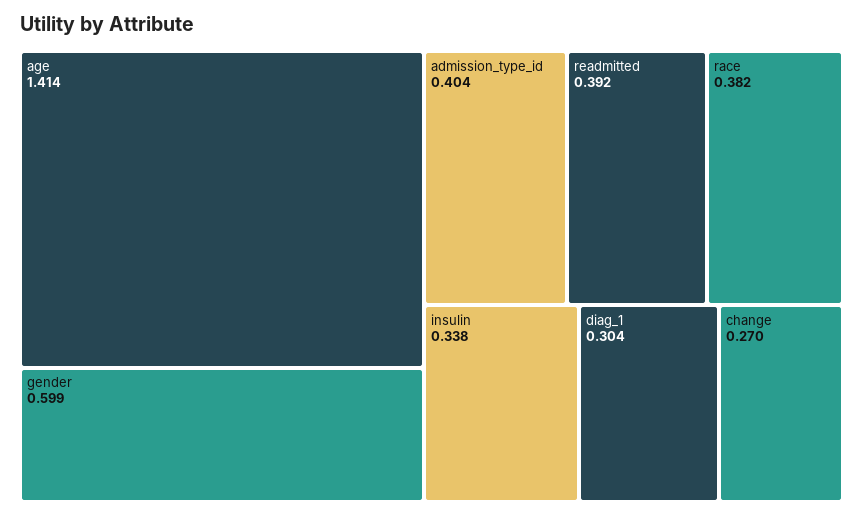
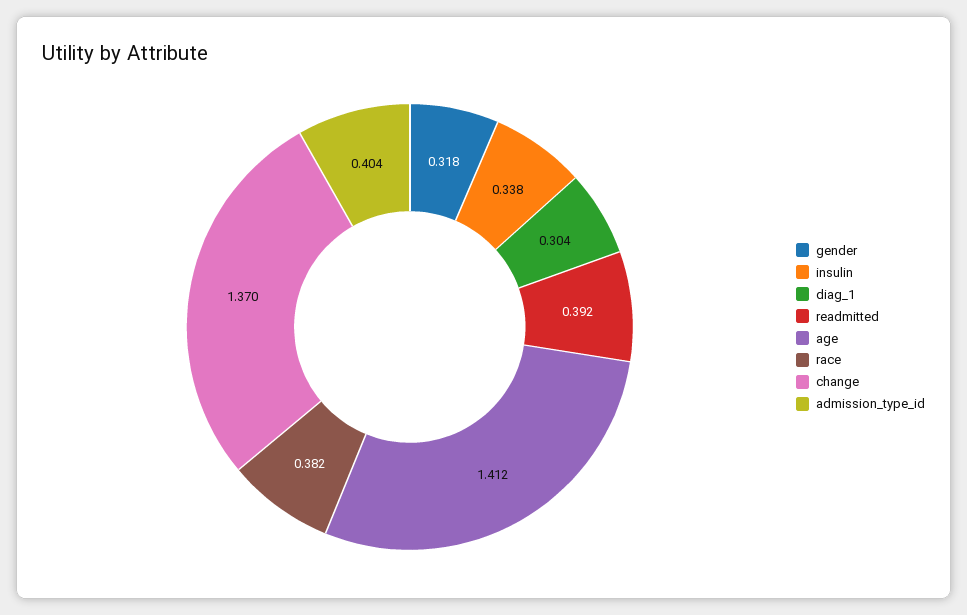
  {
-   "age": 1.414,
+   "age": 1.412,
-   "gender": 0.599,
+   "gender": 0.318,
    "admission_type_id": 0.404,
    "readmitted": 0.392,
    "race": 0.382,
    "insulin": 0.338,
    "diag_1": 0.304,
-   "change": 0.27
+   "change": 1.37
  }

